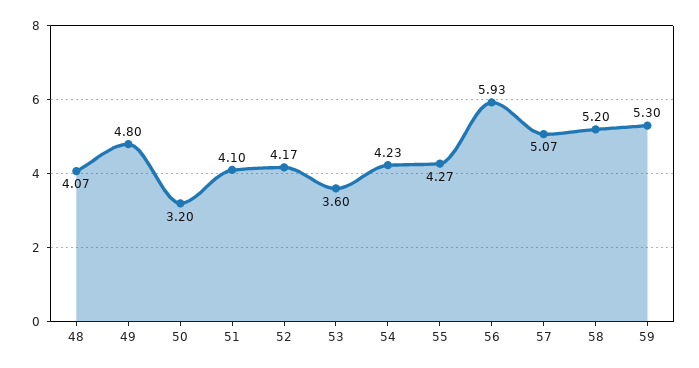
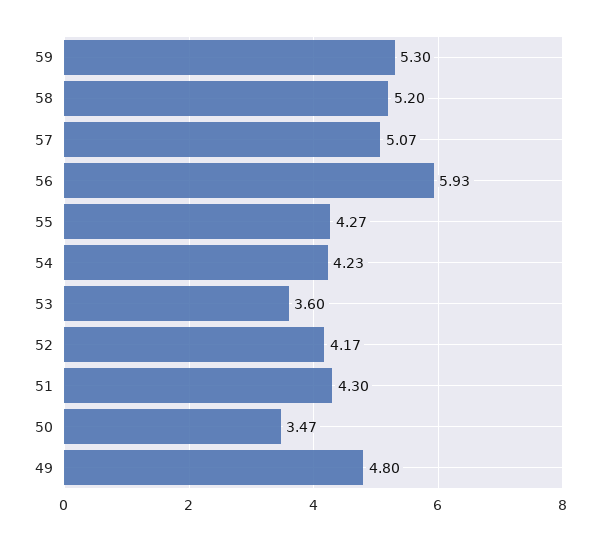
  {
-   "48": 4.07,
    "49": 4.8,
-   "50": 3.2,
+   "50": 3.47,
-   "51": 4.1,
+   "51": 4.3,
    "52": 4.17,
    "53": 3.6,
    "54": 4.23,
    "55": 4.27,
    "56": 5.93,
    "57": 5.07,
    "58": 5.2,
    "59": 5.3
  }

